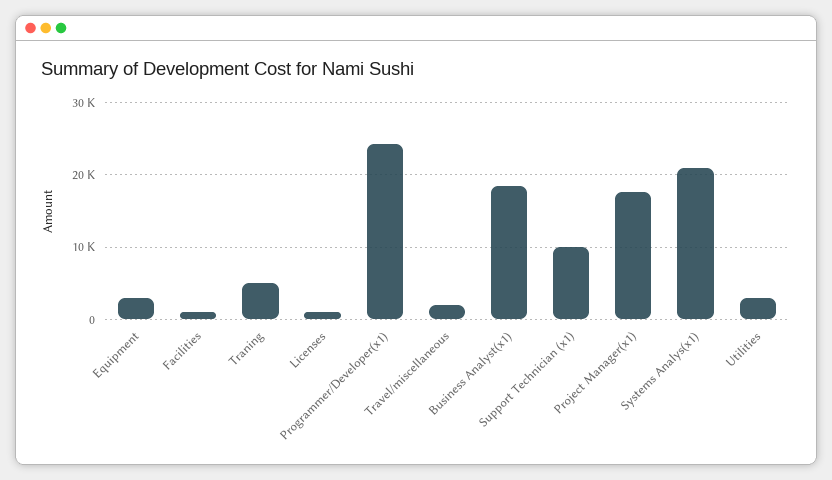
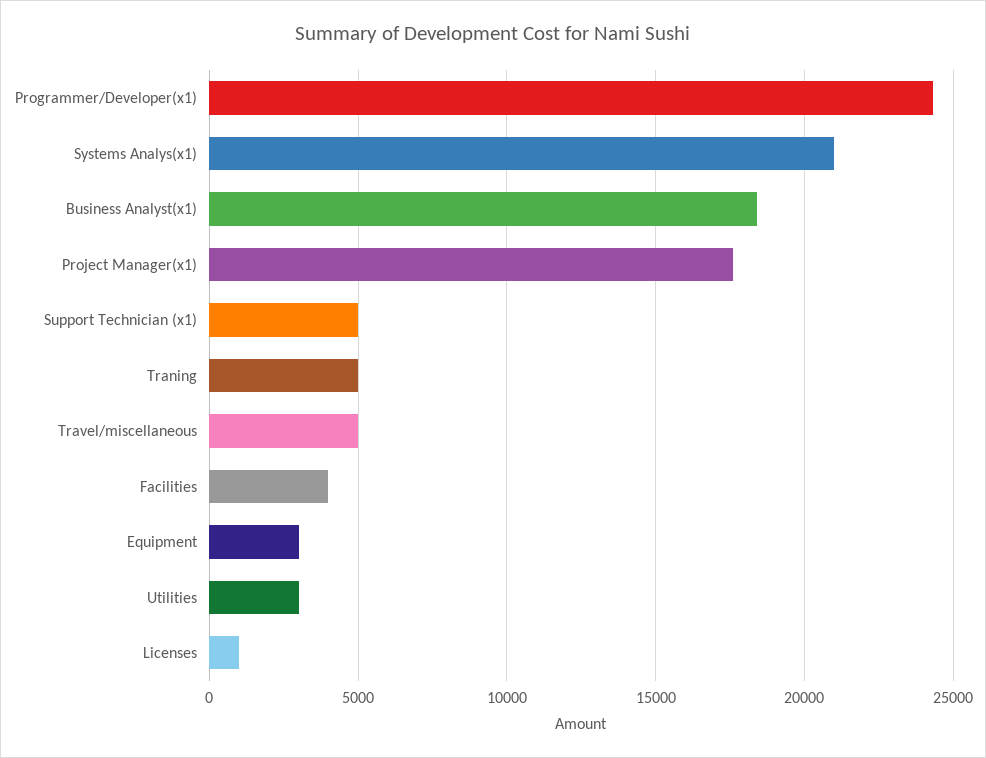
  {
    "Equipment": 3000,
-   "Facilities": 1000,
+   "Facilities": 4000,
    "Traning": 5000,
    "Licenses": 1000,
    "Programmer/Developer(x1)": 24500,
-   "Travel/miscellaneous": 2000,
+   "Travel/miscellaneous": 5000,
    "Business Analyst(x1)": 18500,
-   "Support Technician (x1)": 10000,
+   "Support Technician (x1)": 5000,
    "Project Manager(x1)": 17500,
    "Systems Analys(x1)": 21000,
    "Utilities": 3000
  }

